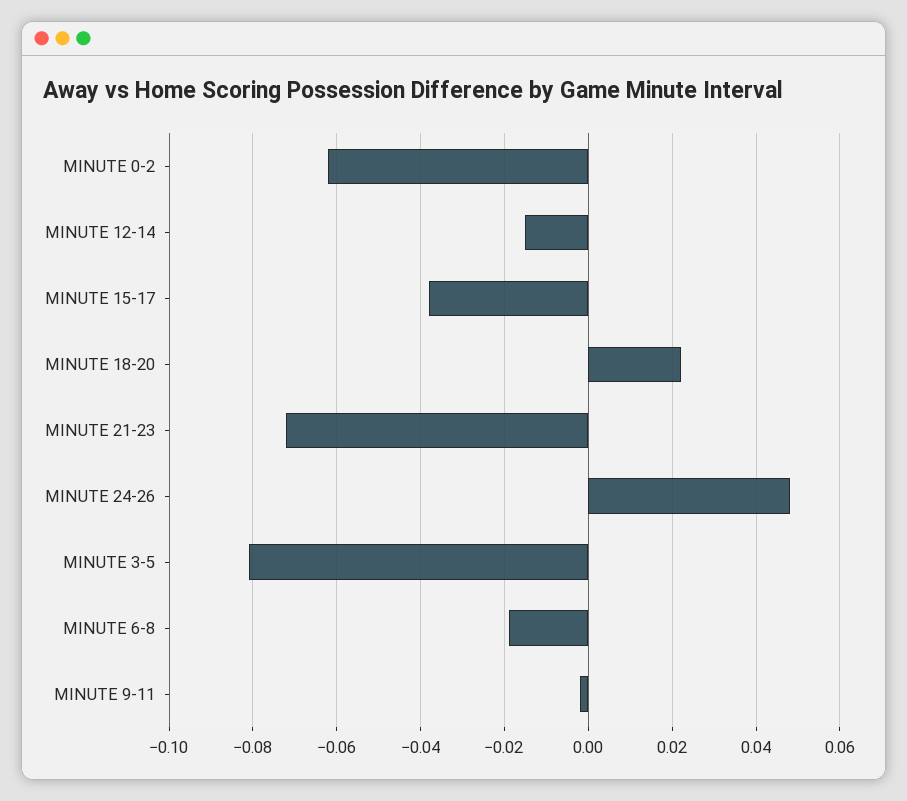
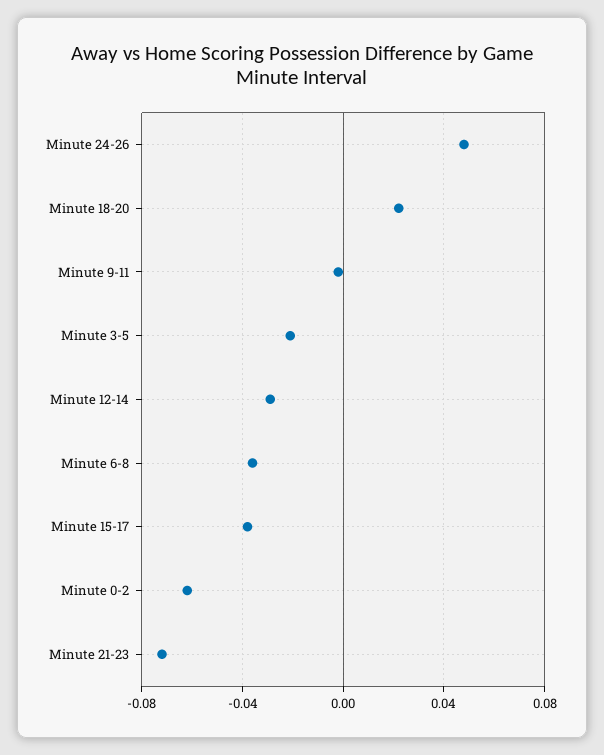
  {
    "MINUTE 0-2": -0.06,
-   "MINUTE 12-14": -0.015,
+   "MINUTE 12-14": -0.03,
    "MINUTE 15-17": -0.04,
    "MINUTE 18-20": 0.02,
    "MINUTE 21-23": -0.07,
    "MINUTE 24-26": 0.05,
-   "MINUTE 3-5": -0.08,
+   "MINUTE 3-5": -0.02,
-   "MINUTE 6-8": -0.02,
+   "MINUTE 6-8": -0.035,
    "MINUTE 9-11": 0
  }

